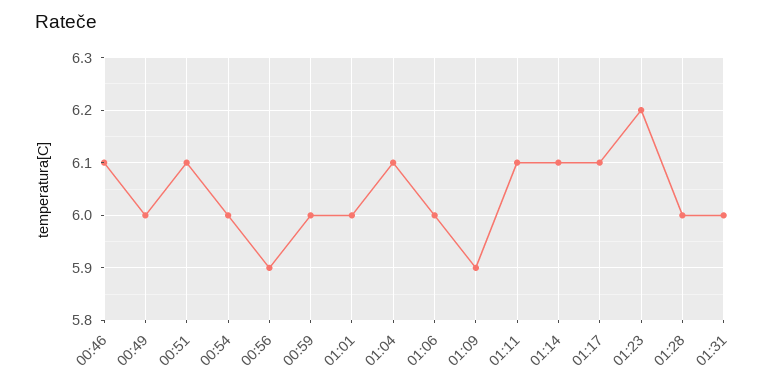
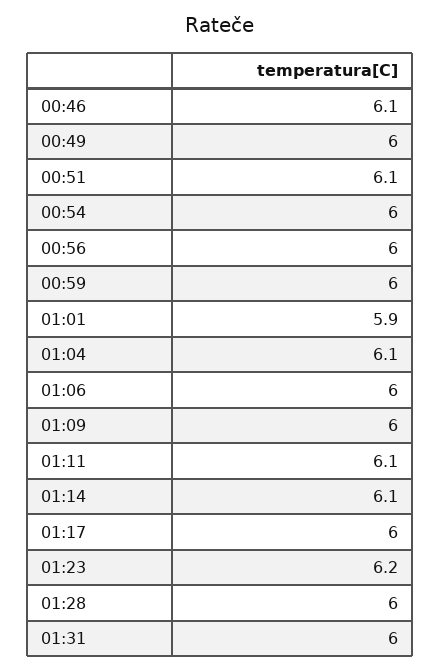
  {
    "00:46": 6.1,
    "00:49": 6,
    "00:51": 6.1,
    "00:54": 6,
-   "00:56": 5.9,
+   "00:56": 6,
    "00:59": 6,
-   "01:01": 6,
+   "01:01": 5.9,
    "01:04": 6.1,
    "01:06": 6,
-   "01:09": 5.9,
+   "01:09": 6,
    "01:11": 6.1,
    "01:14": 6.1,
-   "01:17": 6.1,
+   "01:17": 6,
    "01:23": 6.2,
    "01:28": 6,
    "01:31": 6
  }

